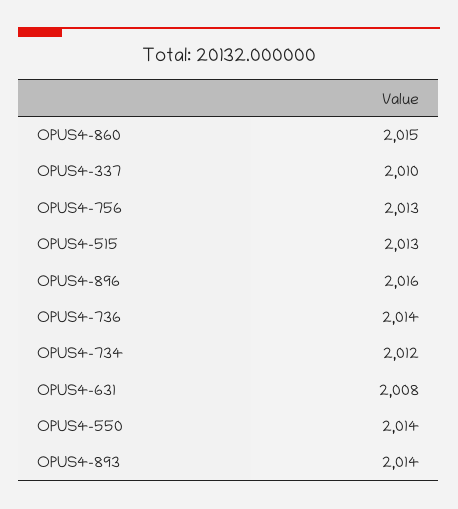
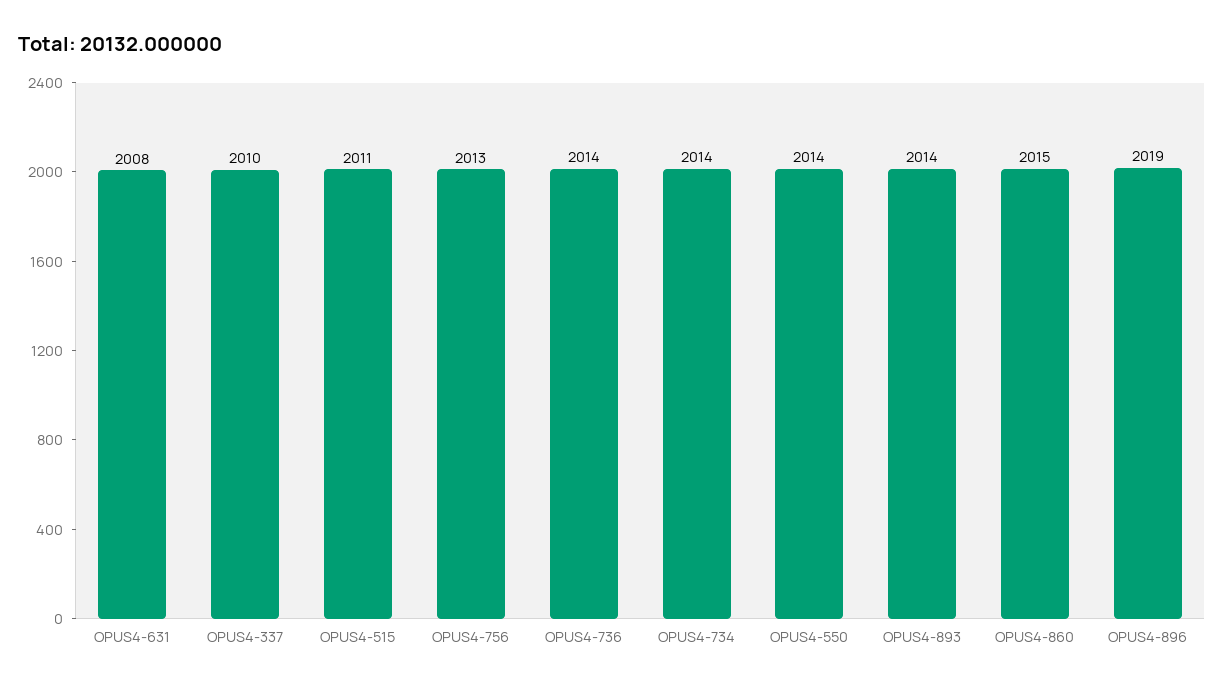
  {
    "OPUS4-860": 2015,
    "OPUS4-337": 2010,
    "OPUS4-756": 2013,
-   "OPUS4-515": 2013,
+   "OPUS4-515": 2011,
-   "OPUS4-896": 2016,
+   "OPUS4-896": 2019,
    "OPUS4-736": 2014,
-   "OPUS4-734": 2012,
+   "OPUS4-734": 2014,
    "OPUS4-631": 2008,
    "OPUS4-550": 2014,
    "OPUS4-893": 2014
  }

